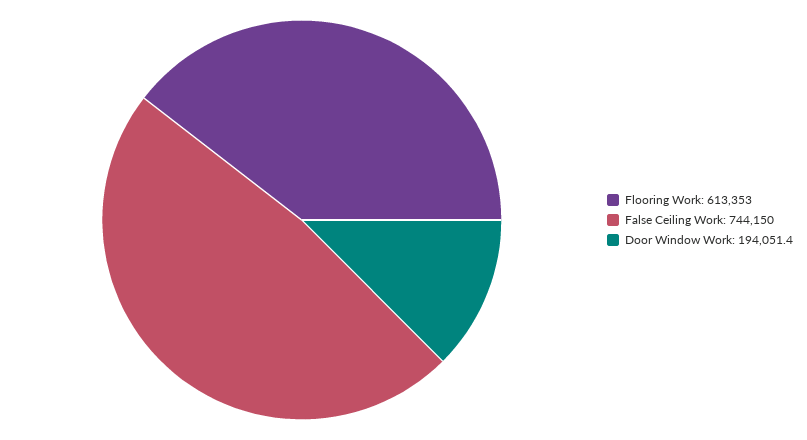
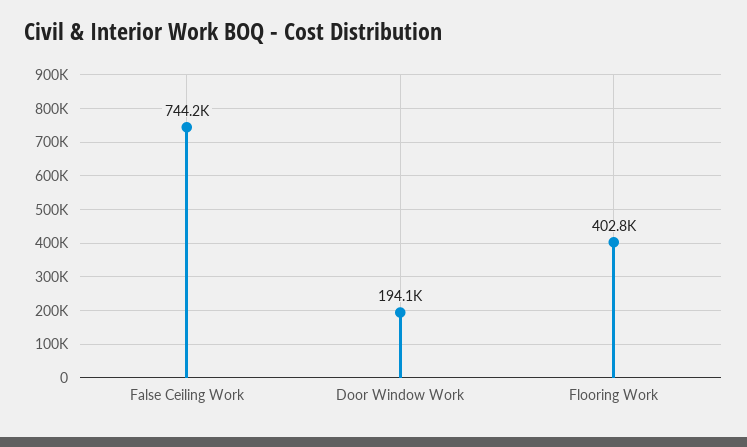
  {
-   "Flooring Work": 613353,
+   "Flooring Work": 402800,
    "False Ceiling Work": 744150,
    "Door Window Work": 194051.4
  }

